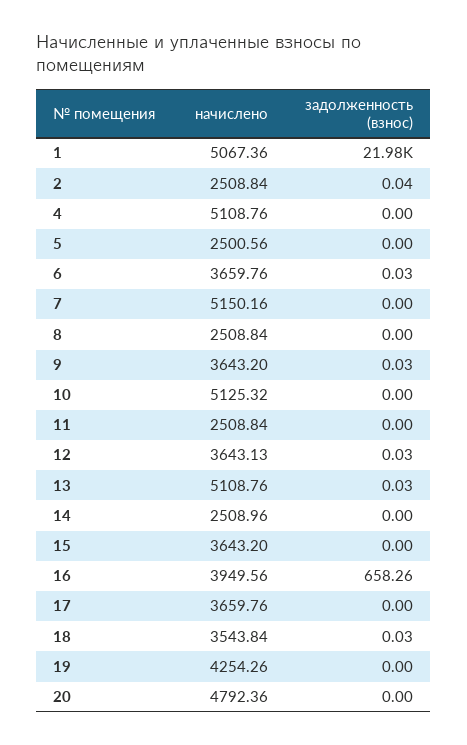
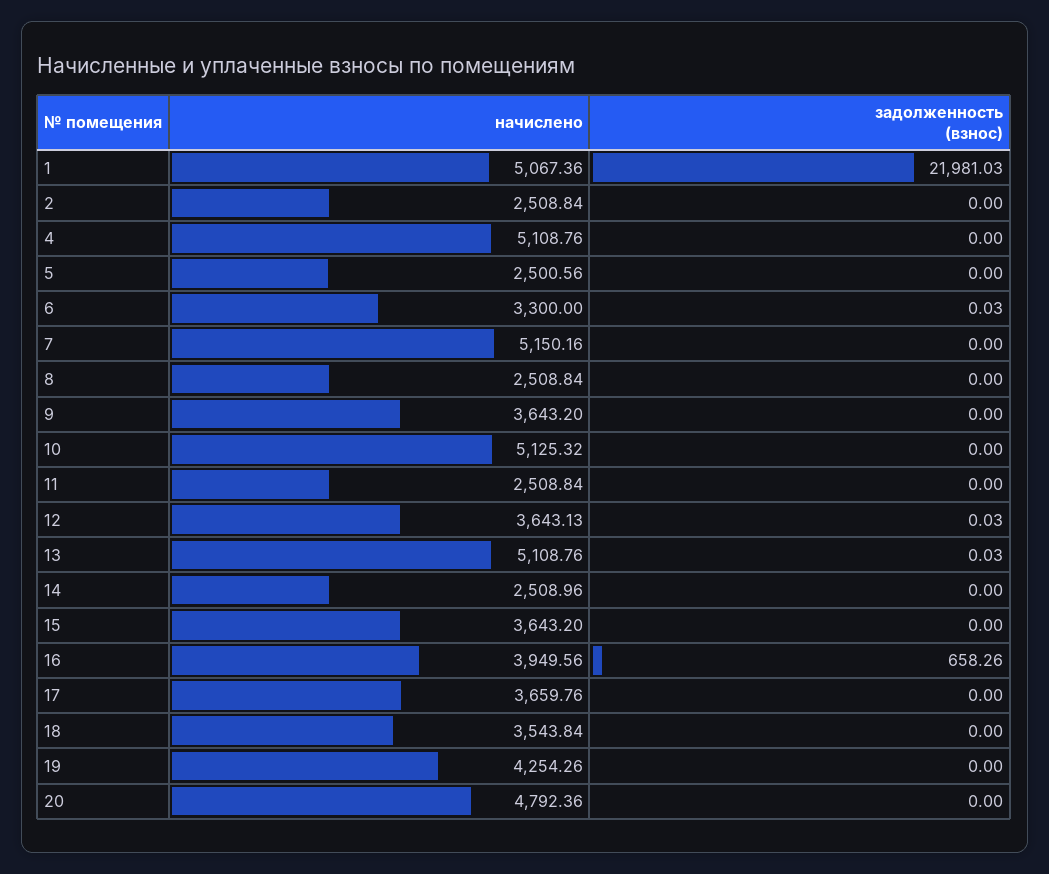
  {
    "начислено": {
      "1": 5067.36,
      "2": 2508.84,
      "4": 5108.76,
      "5": 2500.56,
-     "6": 3659.76,
+     "6": 3300,
      "7": 5150.16,
      "8": 2508.84,
      "9": 3643.2,
      "10": 5125.32,
      "11": 2508.84,
      "12": 3643.13,
      "13": 5108.76,
      "14": 2508.96,
      "15": 3643.2,
      "16": 3949.56,
      "17": 3659.76,
      "18": 3543.84,
      "19": 4254.26,
      "20": 4792.36
    },
    "задолженность (взнос)": {
      "1": 21981.03,
-     "2": 0.04,
+     "2": 0,
      "4": 0,
      "5": 0,
      "6": 0.03,
      "7": 0,
      "8": 0,
-     "9": 0.03,
+     "9": 0,
      "10": 0,
      "11": 0,
      "12": 0.03,
      "13": 0.03,
      "14": 0,
      "15": 0,
      "16": 658.26,
      "17": 0,
-     "18": 0.03,
+     "18": 0,
      "19": 0,
      "20": 0
    }
  }

